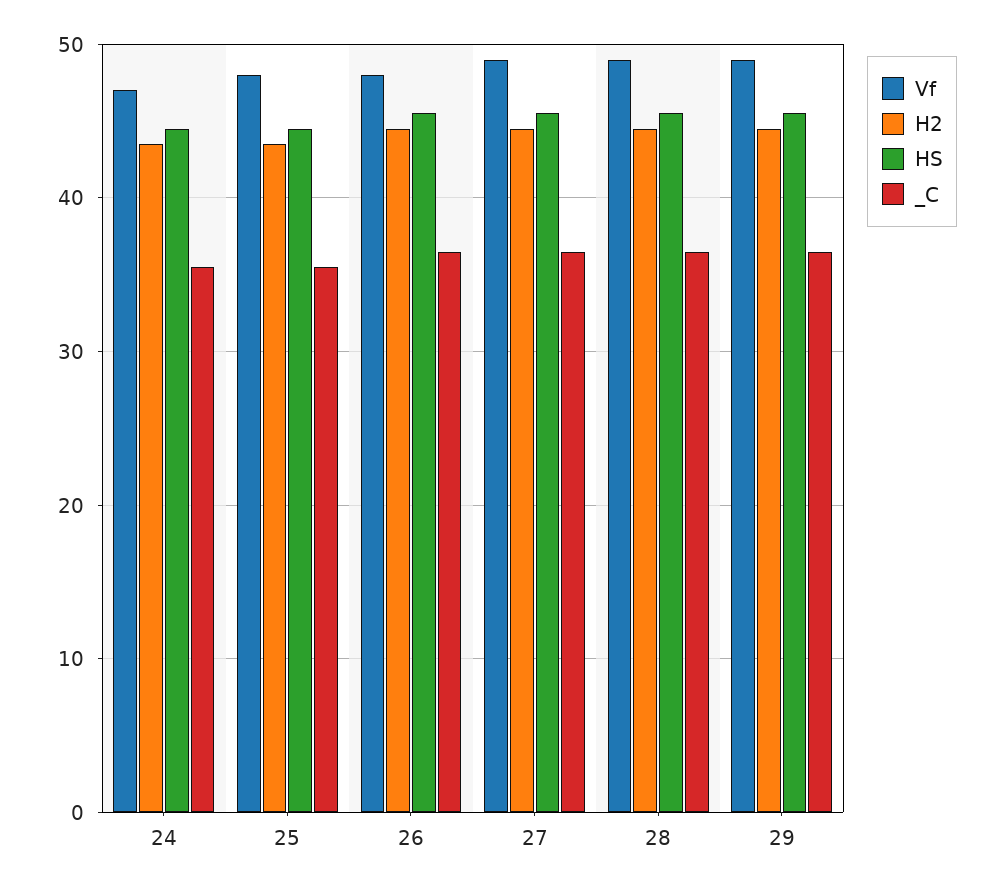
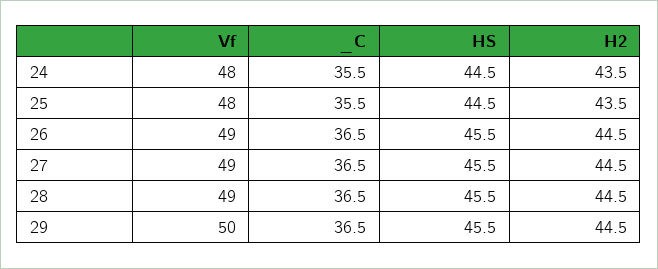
  {
    "Vf": {
-     "24": 47,
+     "24": 48,
      "25": 48,
-     "26": 48,
+     "26": 49,
      "27": 49,
      "28": 49,
-     "29": 49
+     "29": 50
    },
    "H2": {
      "24": 43.5,
      "25": 43.5,
      "26": 44.5,
      "27": 44.5,
      "28": 44.5,
      "29": 44.5
    },
    "HS": {
      "24": 44.5,
      "25": 44.5,
      "26": 45.5,
      "27": 45.5,
      "28": 45.5,
      "29": 45.5
    },
    "_C": {
      "24": 35.5,
      "25": 35.5,
      "26": 36.5,
      "27": 36.5,
      "28": 36.5,
      "29": 36.5
    }
  }

